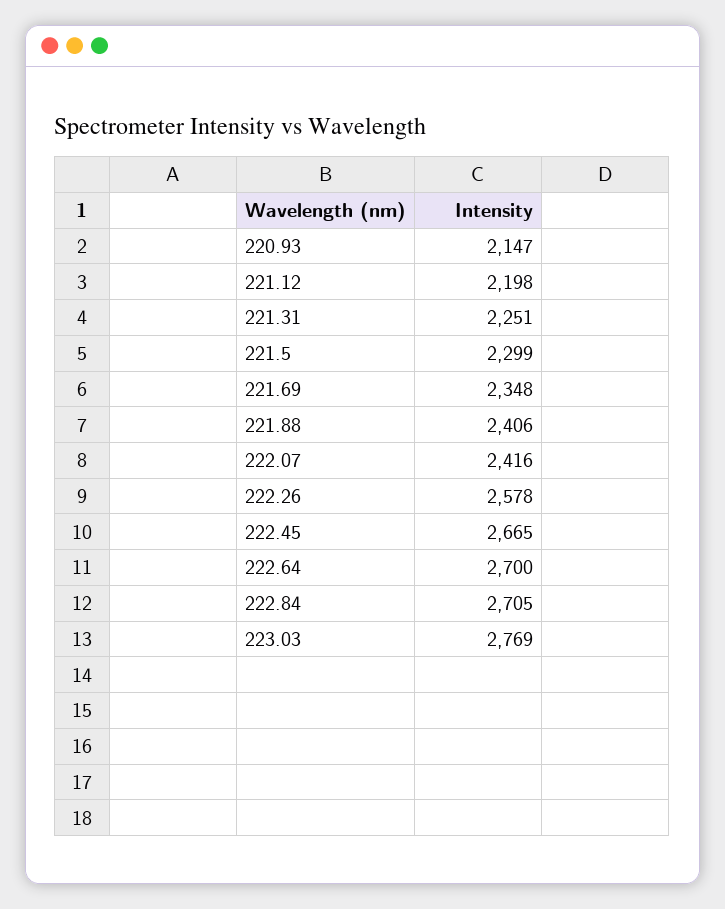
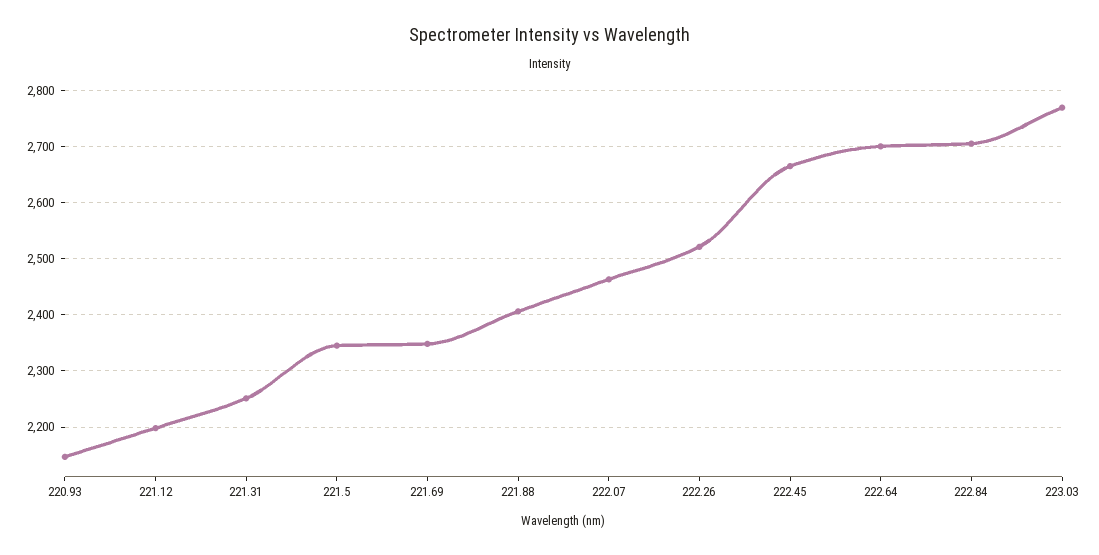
  {
    "220.93": 2147,
    "221.12": 2198,
    "221.31": 2251,
-   "221.5": 2299,
+   "221.5": 2340,
    "221.69": 2348,
    "221.88": 2406,
-   "222.07": 2416,
+   "222.07": 2460,
-   "222.26": 2578,
+   "222.26": 2520,
    "222.45": 2665,
    "222.64": 2700,
    "222.84": 2705,
    "223.03": 2769
  }

